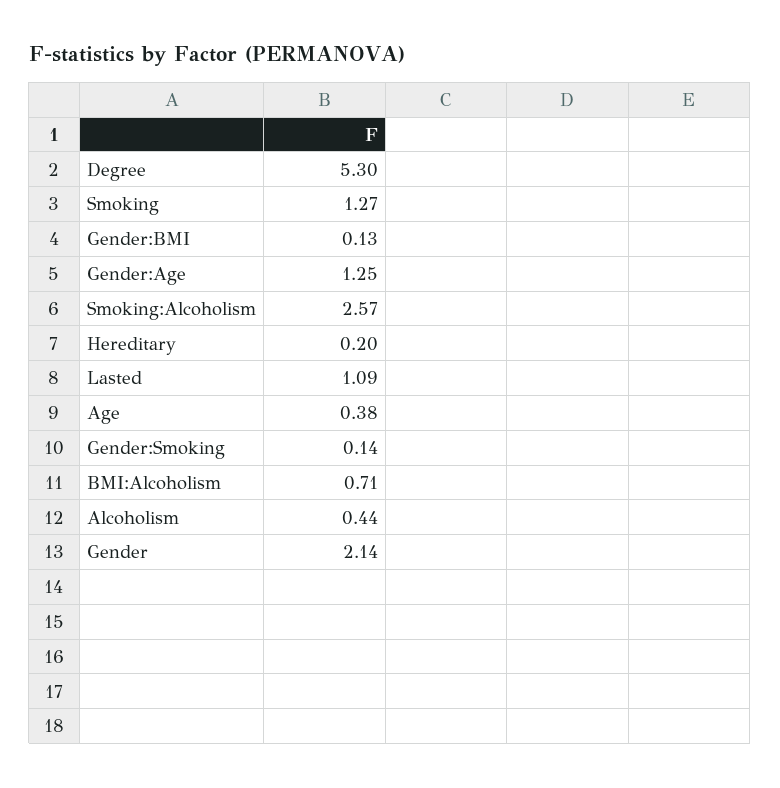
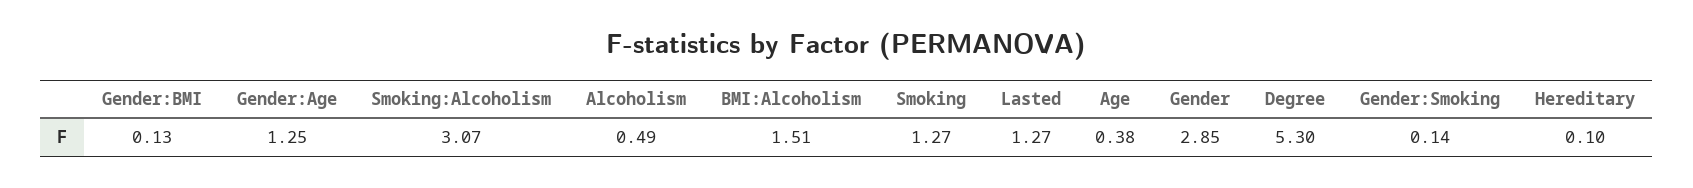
  {
    "Degree": 5.3,
    "Smoking": 1.27,
    "Gender:BMI": 0.13,
    "Gender:Age": 1.25,
-   "Smoking:Alcoholism": 2.57,
+   "Smoking:Alcoholism": 3.07,
-   "Hereditary": 0.2,
+   "Hereditary": 0.1,
-   "Lasted": 1.09,
+   "Lasted": 1.27,
    "Age": 0.38,
    "Gender:Smoking": 0.14,
-   "BMI:Alcoholism": 0.71,
+   "BMI:Alcoholism": 1.51,
-   "Alcoholism": 0.44,
+   "Alcoholism": 0.49,
-   "Gender": 2.14
+   "Gender": 2.85
  }

